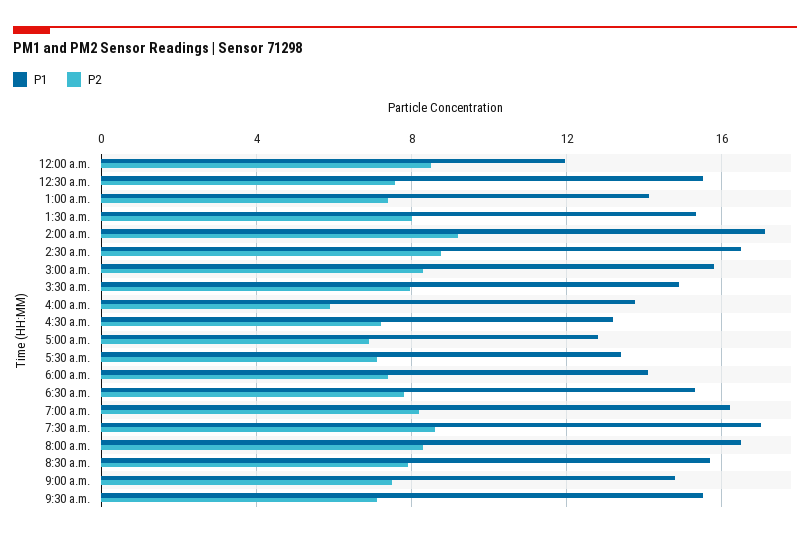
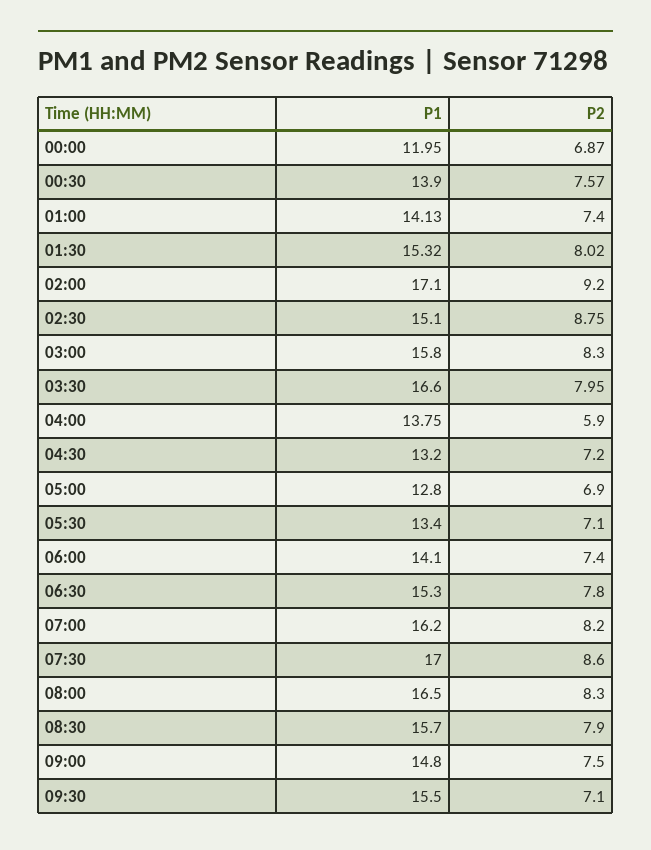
  {
    "P1": {
      "12:00 a.m.": 11.95,
-     "12:30 a.m.": 15.5,
+     "12:30 a.m.": 13.9,
      "1:00 a.m.": 14.13,
      "1:30 a.m.": 15.32,
      "2:00 a.m.": 17.1,
-     "2:30 a.m.": 16.5,
+     "2:30 a.m.": 15.1,
      "3:00 a.m.": 15.8,
-     "3:30 a.m.": 15,
+     "3:30 a.m.": 16.6,
      "4:00 a.m.": 13.75,
      "4:30 a.m.": 13.2,
      "5:00 a.m.": 12.8,
      "5:30 a.m.": 13.4,
      "6:00 a.m.": 14.1,
      "6:30 a.m.": 15.3,
      "7:00 a.m.": 16.2,
      "7:30 a.m.": 17,
      "8:00 a.m.": 16.5,
      "8:30 a.m.": 15.7,
      "9:00 a.m.": 14.8,
      "9:30 a.m.": 15.5
    },
    "P2": {
-     "12:00 a.m.": 8.5,
+     "12:00 a.m.": 6.87,
      "12:30 a.m.": 7.57,
      "1:00 a.m.": 7.4,
      "1:30 a.m.": 8.02,
      "2:00 a.m.": 9.2,
      "2:30 a.m.": 8.75,
      "3:00 a.m.": 8.3,
      "3:30 a.m.": 7.95,
      "4:00 a.m.": 5.9,
      "4:30 a.m.": 7.2,
      "5:00 a.m.": 6.9,
      "5:30 a.m.": 7.1,
      "6:00 a.m.": 7.4,
      "6:30 a.m.": 7.8,
      "7:00 a.m.": 8.2,
      "7:30 a.m.": 8.6,
      "8:00 a.m.": 8.3,
      "8:30 a.m.": 7.9,
      "9:00 a.m.": 7.5,
      "9:30 a.m.": 7.1
    }
  }

